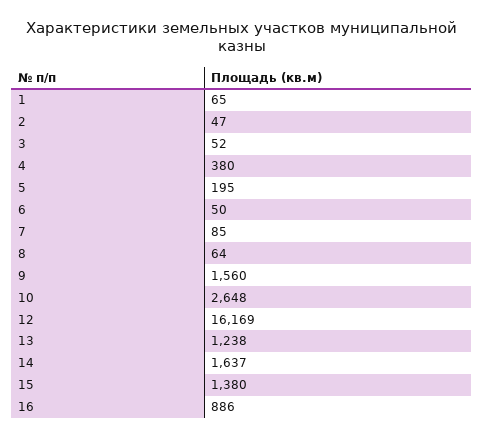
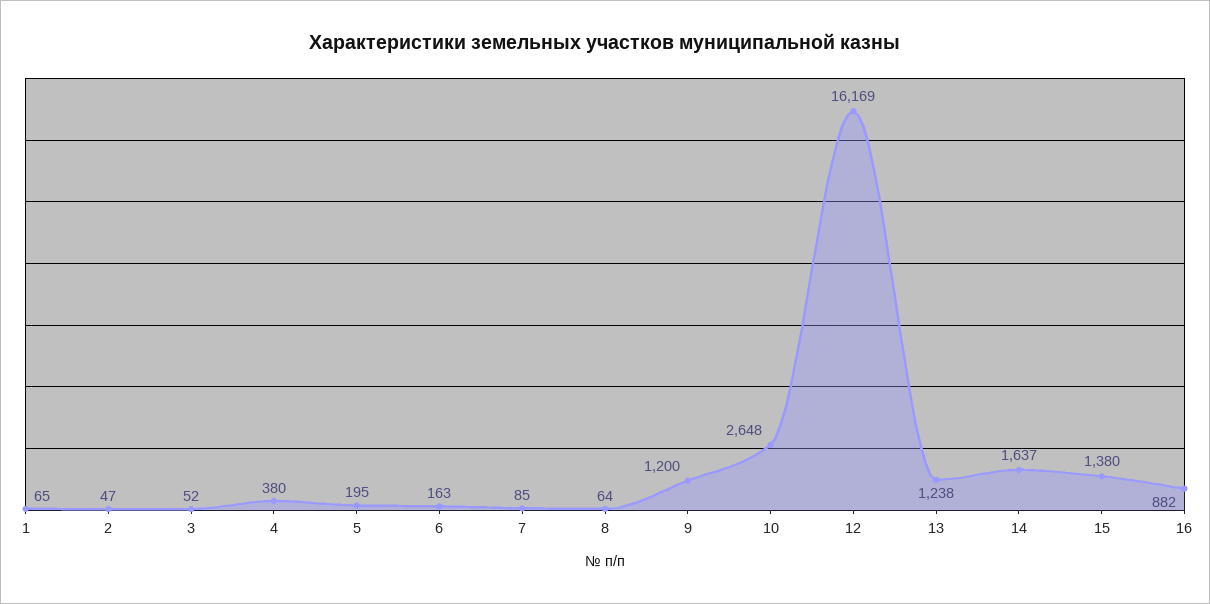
  {
    "1": 65,
    "2": 47,
    "3": 52,
    "4": 380,
    "5": 195,
-   "6": 50,
+   "6": 163,
    "7": 85,
    "8": 64,
-   "9": 1560,
+   "9": 1200,
    "10": 2648,
    "12": 16169,
    "13": 1238,
    "14": 1637,
    "15": 1380,
-   "16": 886
+   "16": 882
  }

